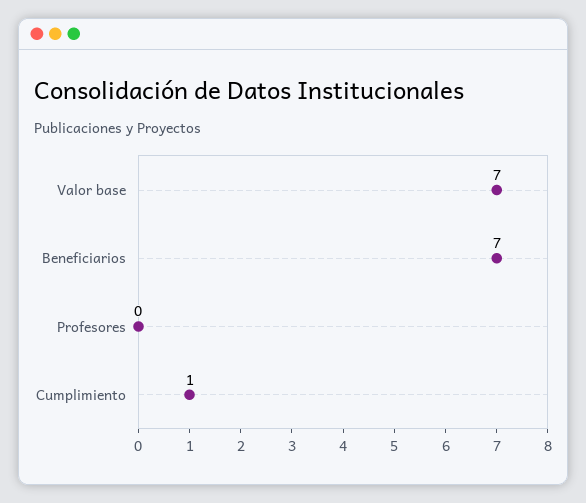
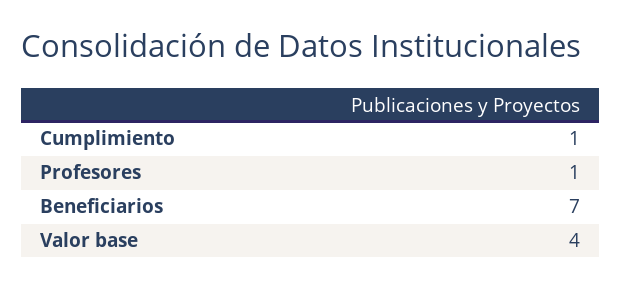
  {
-   "Valor base": 7,
+   "Valor base": 4,
    "Beneficiarios": 7,
-   "Profesores": 0,
+   "Profesores": 1,
    "Cumplimiento": 1
  }

